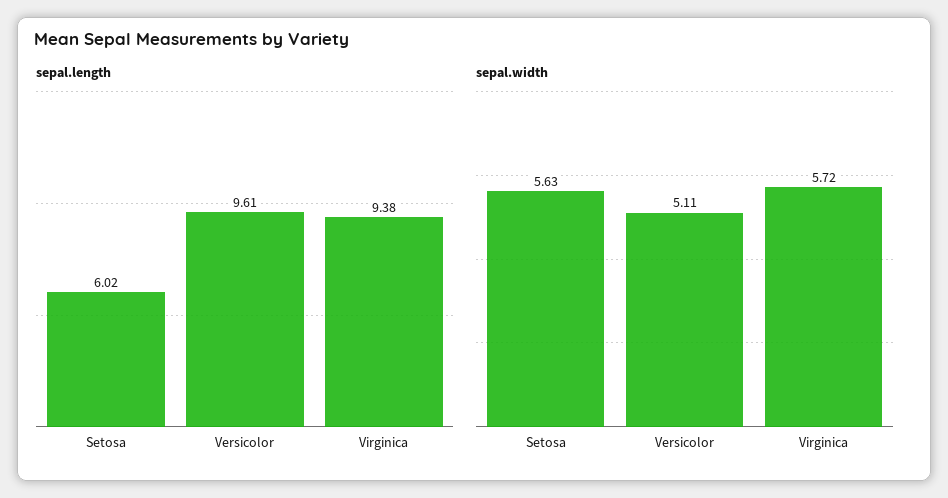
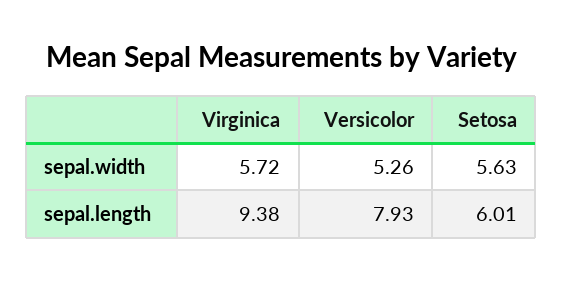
  {
    "sepal.length": {
-     "Setosa": 6.02,
+     "Setosa": 6.01,
-     "Versicolor": 9.61,
+     "Versicolor": 7.93,
      "Virginica": 9.38
    },
    "sepal.width": {
      "Setosa": 5.63,
-     "Versicolor": 5.11,
+     "Versicolor": 5.26,
      "Virginica": 5.72
    }
  }

